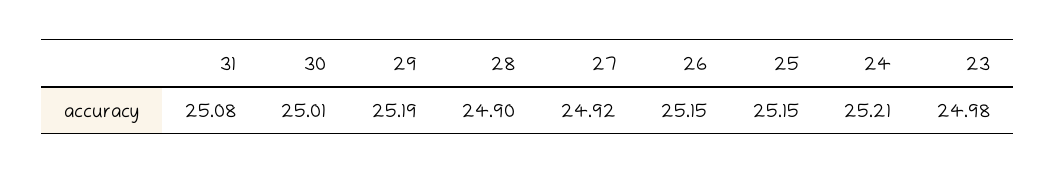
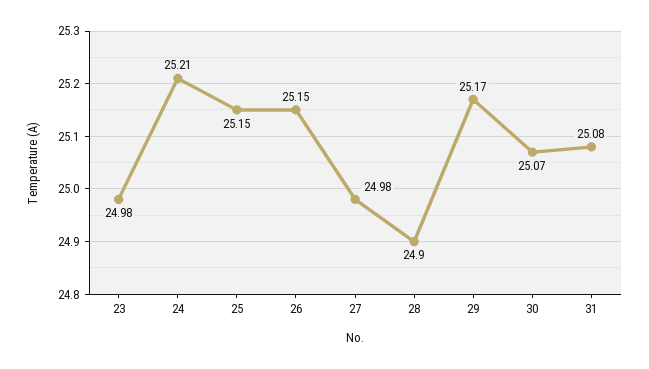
  {
    "31": 25.08,
-   "30": 25.01,
+   "30": 25.07,
-   "29": 25.19,
+   "29": 25.17,
    "28": 24.9,
-   "27": 24.92,
+   "27": 24.98,
    "26": 25.15,
    "25": 25.15,
    "24": 25.21,
    "23": 24.98
  }

